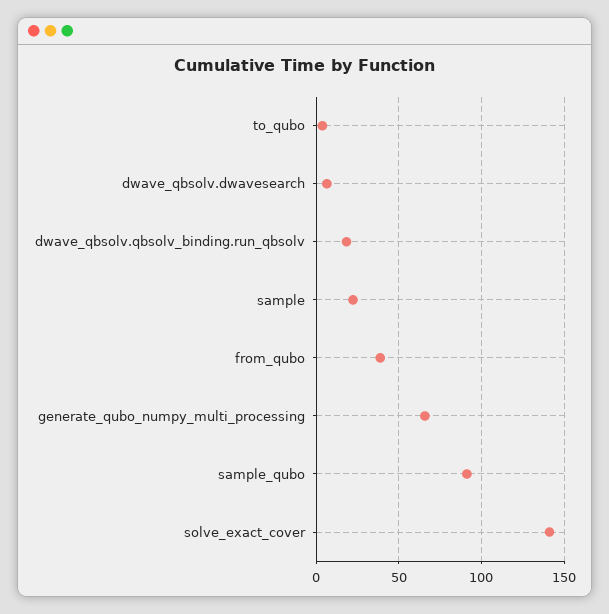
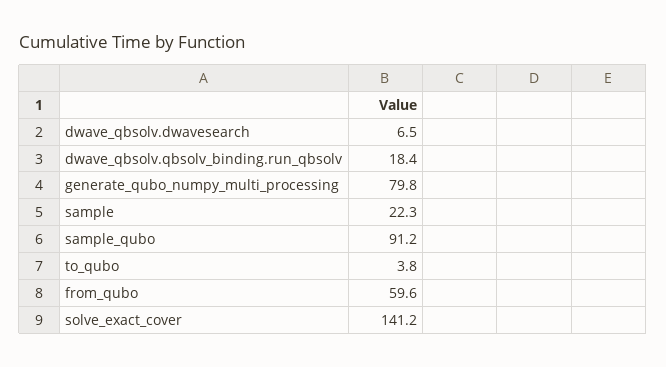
  {
    "to_qubo": 3.8,
    "dwave_qbsolv.dwavesearch": 6.5,
    "dwave_qbsolv.qbsolv_binding.run_qbsolv": 18.4,
    "sample": 22.3,
-   "from_qubo": 40,
+   "from_qubo": 59.6,
-   "generate_qubo_numpy_multi_processing": 65,
+   "generate_qubo_numpy_multi_processing": 79.8,
    "sample_qubo": 91.2,
    "solve_exact_cover": 141.2
  }

